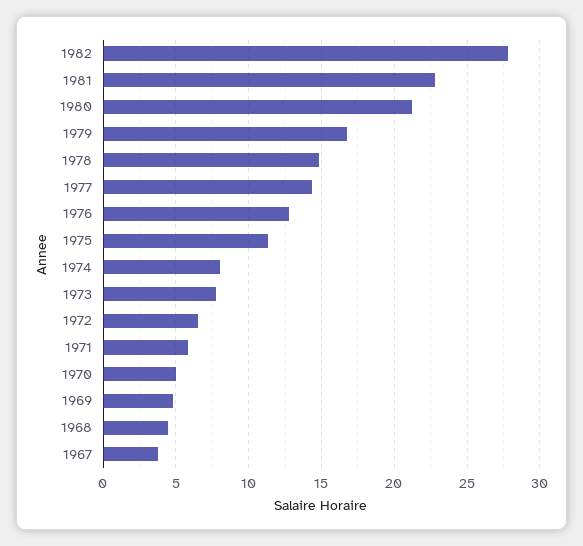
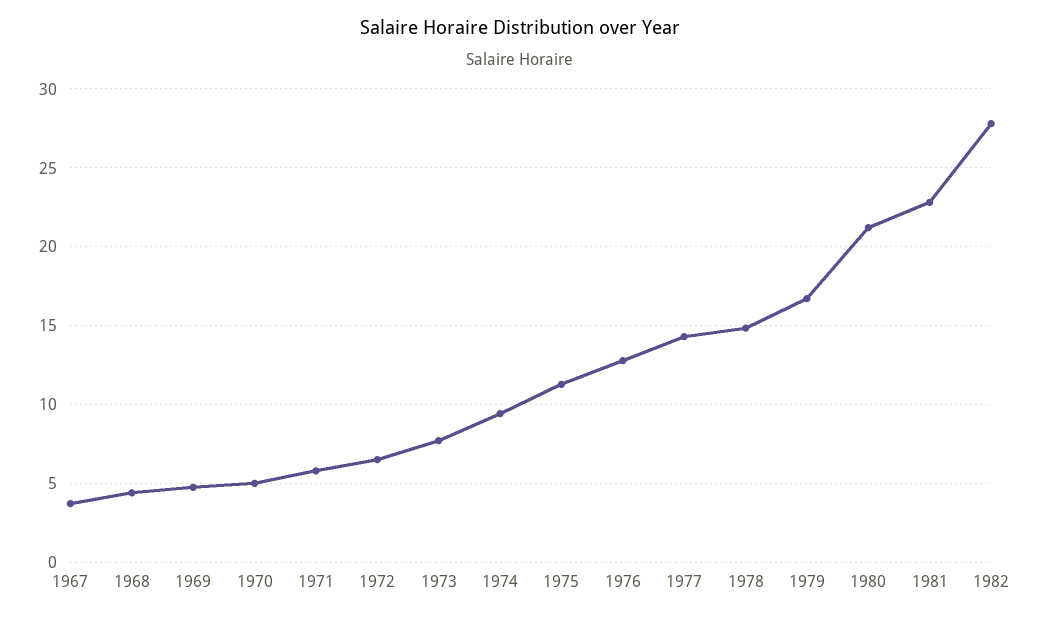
  {
    "1982": 28,
    "1981": 23,
    "1980": 21,
    "1979": 16.5,
    "1978": 15,
    "1977": 14.5,
    "1976": 13,
    "1975": 11.5,
-   "1974": 8,
+   "1974": 9.5,
    "1973": 7.5,
    "1972": 6.5,
    "1971": 6,
    "1970": 5,
    "1969": 5,
    "1968": 4.5,
    "1967": 3.5
  }

